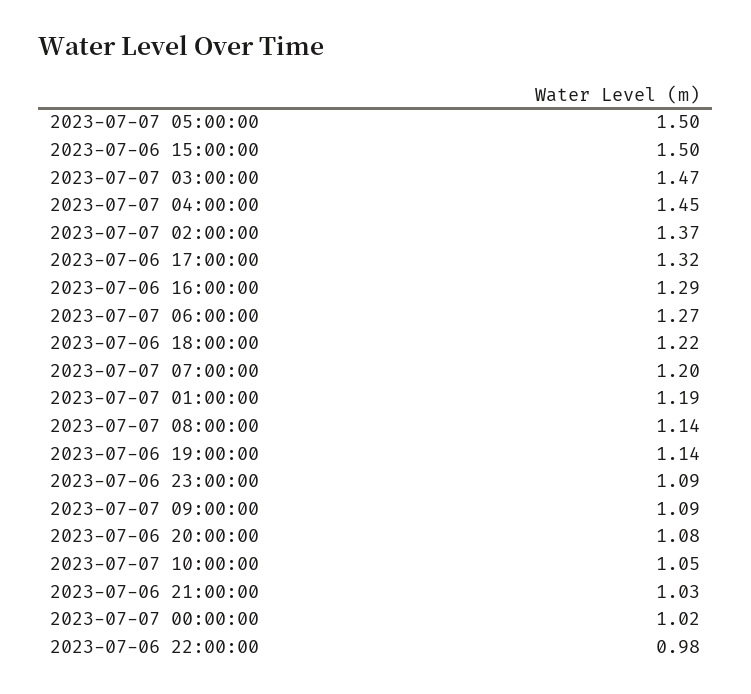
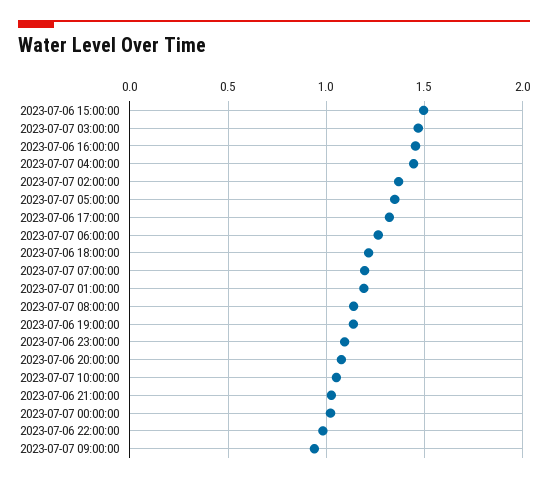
  {
-   "2023-07-07 05:00:00": 1.5,
+   "2023-07-07 05:00:00": 1.35,
    "2023-07-06 15:00:00": 1.5,
    "2023-07-07 03:00:00": 1.47,
    "2023-07-07 04:00:00": 1.45,
    "2023-07-07 02:00:00": 1.37,
    "2023-07-06 17:00:00": 1.32,
-   "2023-07-06 16:00:00": 1.29,
+   "2023-07-06 16:00:00": 1.45,
    "2023-07-07 06:00:00": 1.27,
    "2023-07-06 18:00:00": 1.22,
    "2023-07-07 07:00:00": 1.2,
    "2023-07-07 01:00:00": 1.19,
    "2023-07-07 08:00:00": 1.14,
    "2023-07-06 19:00:00": 1.14,
    "2023-07-06 23:00:00": 1.09,
-   "2023-07-07 09:00:00": 1.09,
+   "2023-07-07 09:00:00": 0.95,
    "2023-07-06 20:00:00": 1.08,
    "2023-07-07 10:00:00": 1.05,
    "2023-07-06 21:00:00": 1.03,
    "2023-07-07 00:00:00": 1.02,
    "2023-07-06 22:00:00": 0.98
  }

